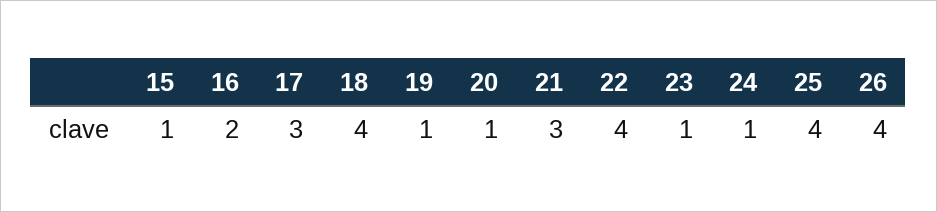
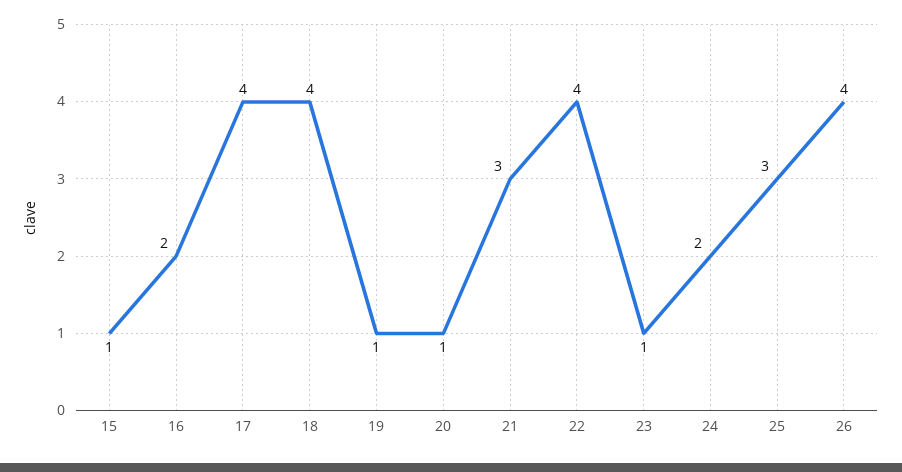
  {
    "15": 1,
    "16": 2,
-   "17": 3,
+   "17": 4,
    "18": 4,
    "19": 1,
    "20": 1,
    "21": 3,
    "22": 4,
    "23": 1,
-   "24": 1,
+   "24": 2,
-   "25": 4,
+   "25": 3,
    "26": 4
  }

